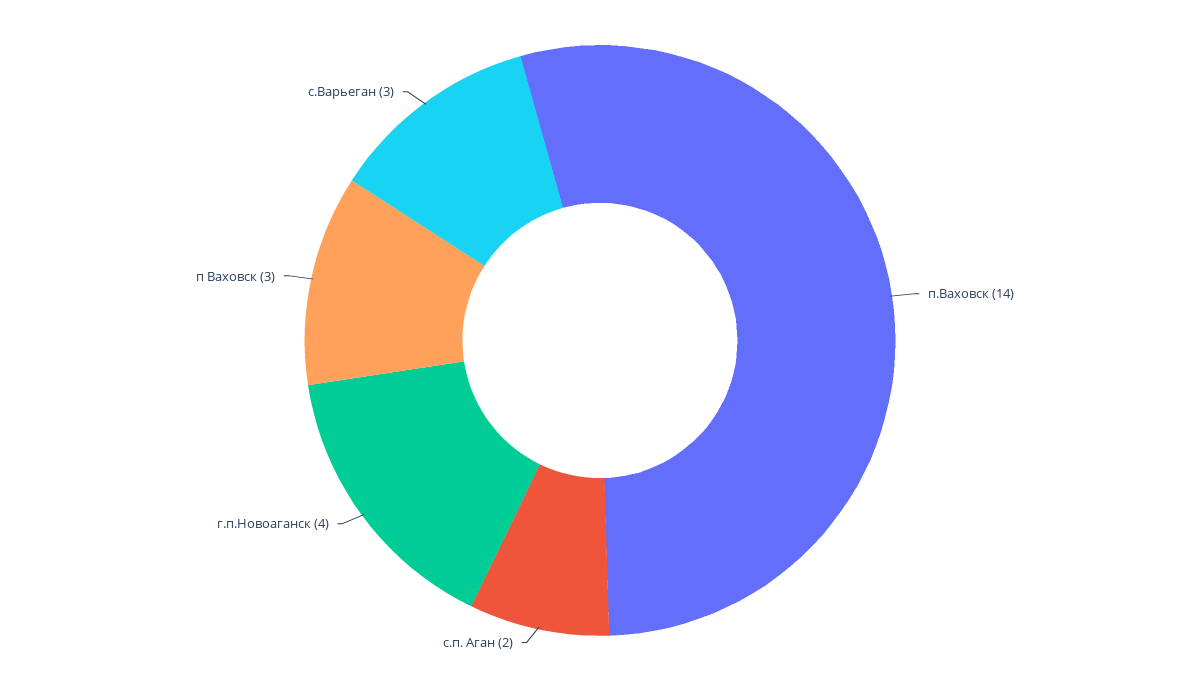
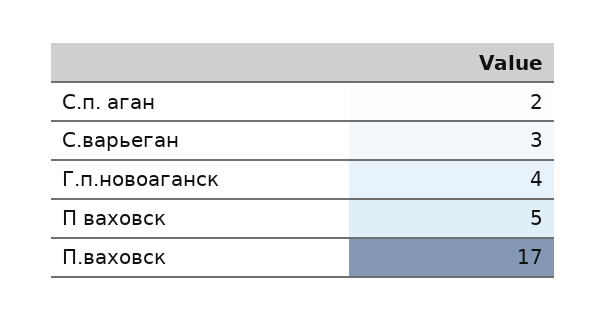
  {
-   "п.Ваховск": 14,
+   "п.Ваховск": 17,
    "с.п. Аган": 2,
    "г.п.Новоаганск": 4,
-   "п Ваховск": 3,
+   "п Ваховск": 5,
    "с.Варьеган": 3
  }

